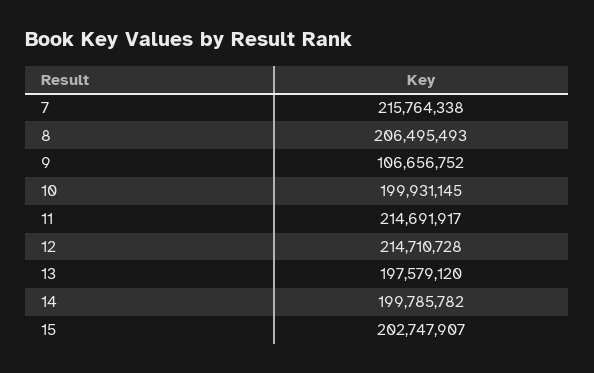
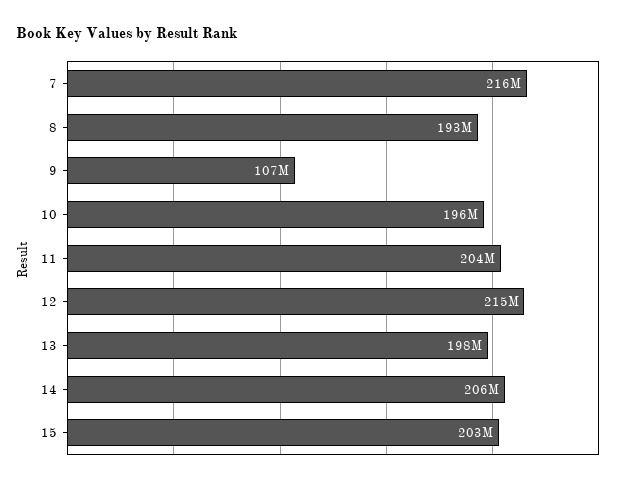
  {
    "7": 215764338,
-   "8": 206495493,
+   "8": 193000000,
    "9": 106656752,
-   "10": 199931145,
+   "10": 196000000,
-   "11": 214691917,
+   "11": 204000000,
    "12": 214710728,
    "13": 197579120,
-   "14": 199785782,
+   "14": 206000000,
    "15": 202747907
  }

